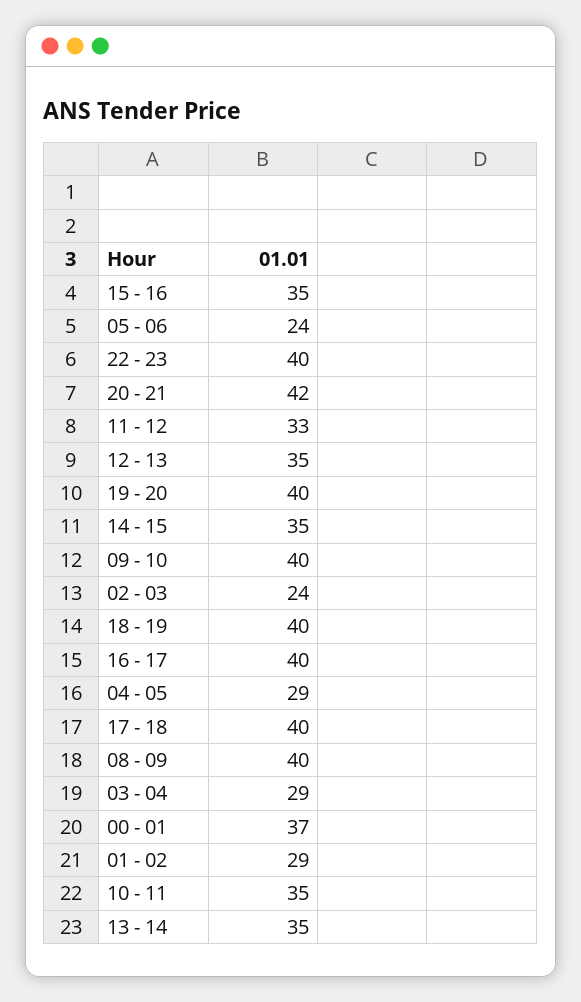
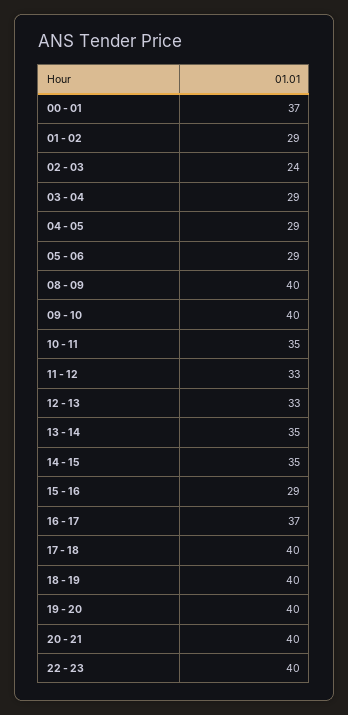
  {
-   "15 - 16": 35,
+   "15 - 16": 29,
-   "05 - 06": 24,
+   "05 - 06": 29,
    "22 - 23": 40,
-   "20 - 21": 42,
+   "20 - 21": 40,
    "11 - 12": 33,
-   "12 - 13": 35,
+   "12 - 13": 33,
    "19 - 20": 40,
    "14 - 15": 35,
    "09 - 10": 40,
    "02 - 03": 24,
    "18 - 19": 40,
-   "16 - 17": 40,
+   "16 - 17": 37,
    "04 - 05": 29,
    "17 - 18": 40,
    "08 - 09": 40,
    "03 - 04": 29,
    "00 - 01": 37,
    "01 - 02": 29,
    "10 - 11": 35,
    "13 - 14": 35
  }

